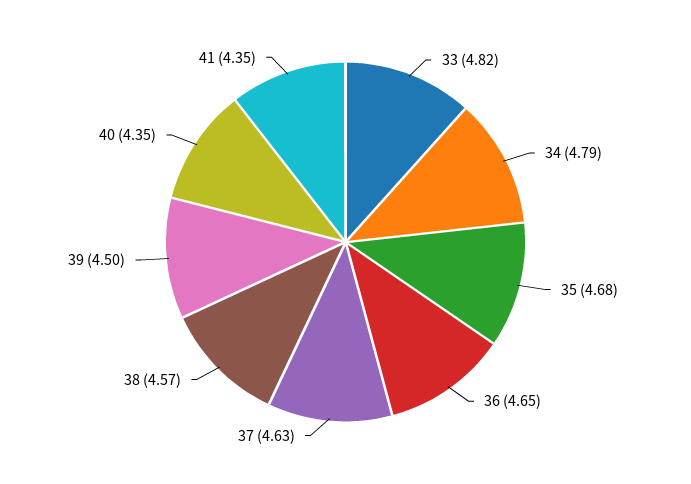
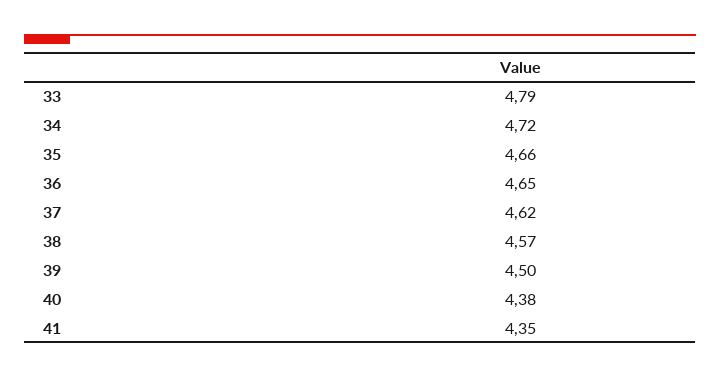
  {
-   "33": 4.82,
+   "33": 4.79,
-   "34": 4.79,
+   "34": 4.72,
-   "35": 4.68,
+   "35": 4.66,
    "36": 4.65,
-   "37": 4.63,
+   "37": 4.62,
    "38": 4.57,
    "39": 4.5,
-   "40": 4.35,
+   "40": 4.38,
    "41": 4.35
  }

